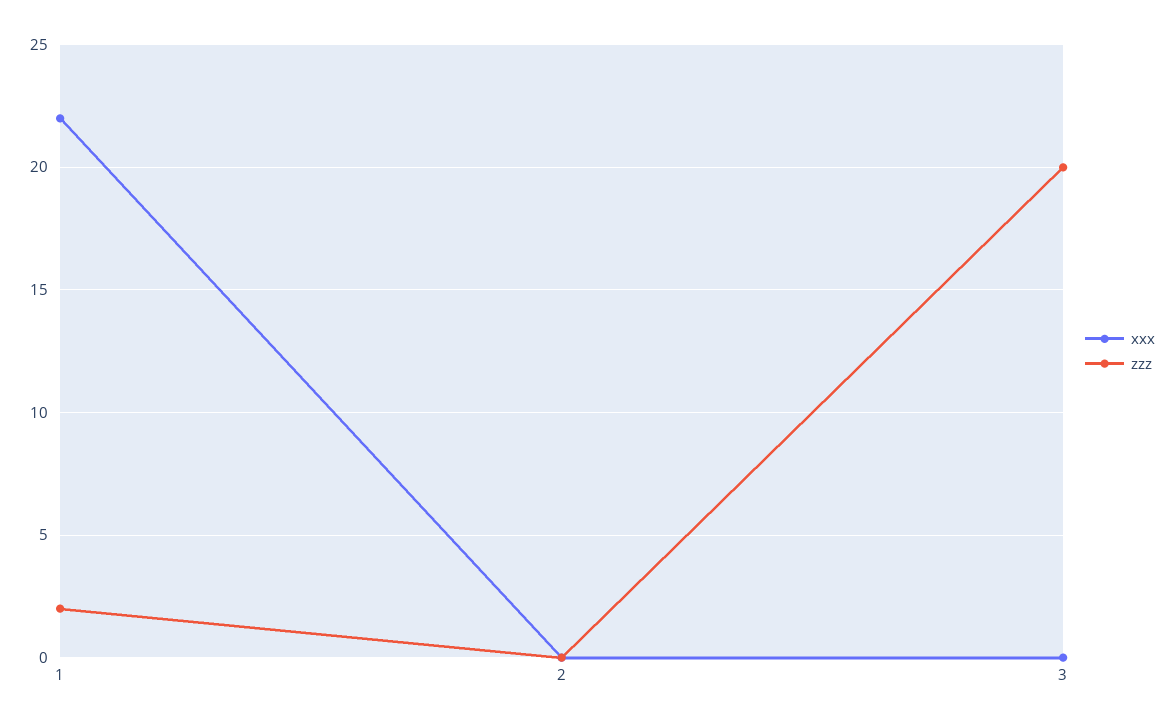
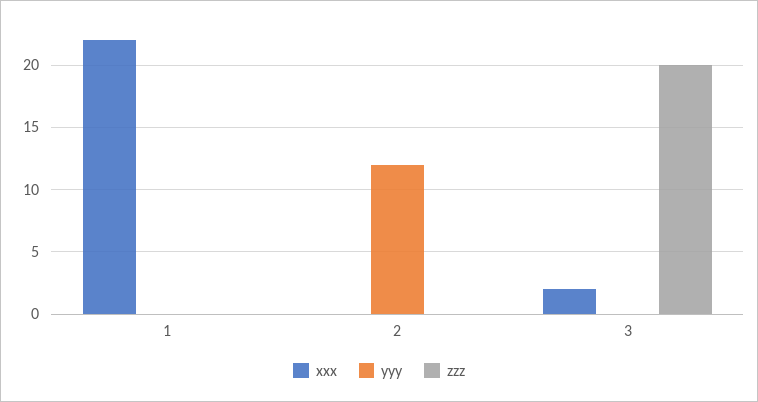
  {
    "xxx": {
      "1": 22,
      "2": 0,
-     "3": 0
+     "3": 2
    },
    "zzz": {
-     "1": 2,
+     "1": 0,
      "2": 0,
      "3": 20
-   }
+   },
+   "yyy": {
+     "1": 0,
+     "2": 12,
+     "3": 0
+   }
  }

